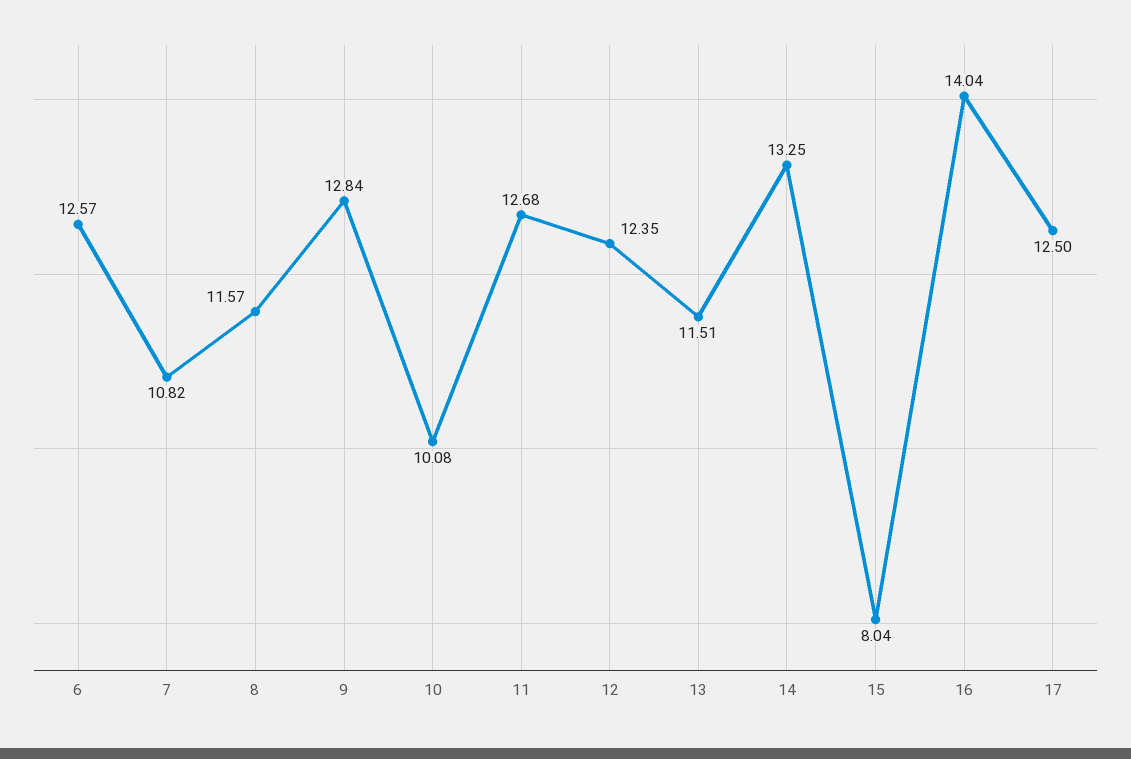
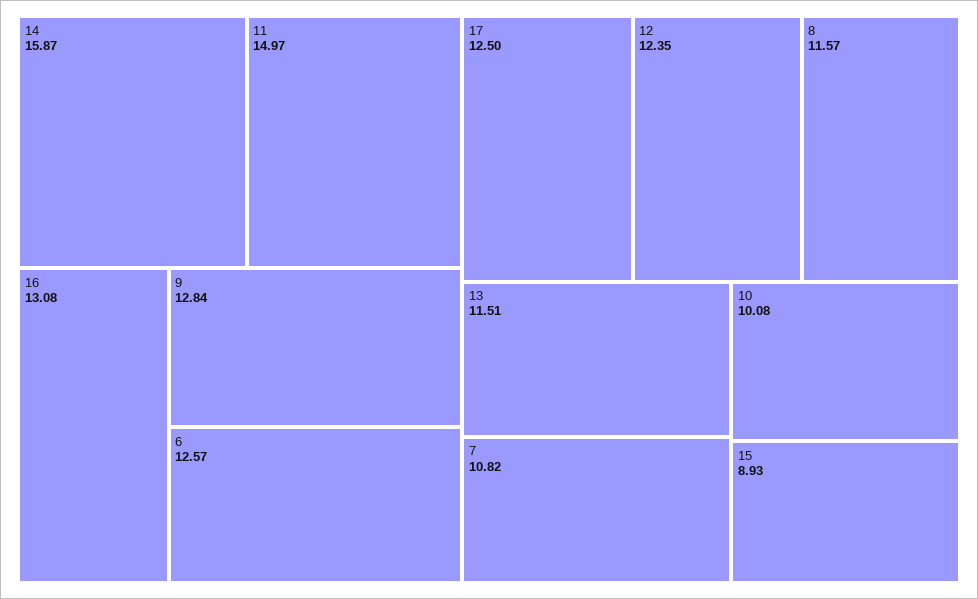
  {
    "6": 12.57,
    "7": 10.82,
    "8": 11.57,
    "9": 12.84,
    "10": 10.08,
-   "11": 12.68,
+   "11": 14.97,
    "12": 12.35,
    "13": 11.51,
-   "14": 13.25,
+   "14": 15.87,
-   "15": 8.04,
+   "15": 8.93,
-   "16": 14.04,
+   "16": 13.08,
    "17": 12.5
  }

